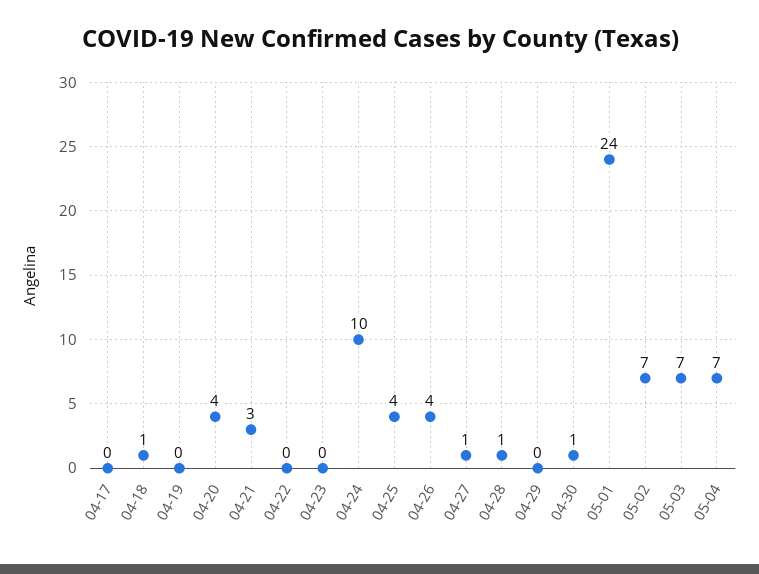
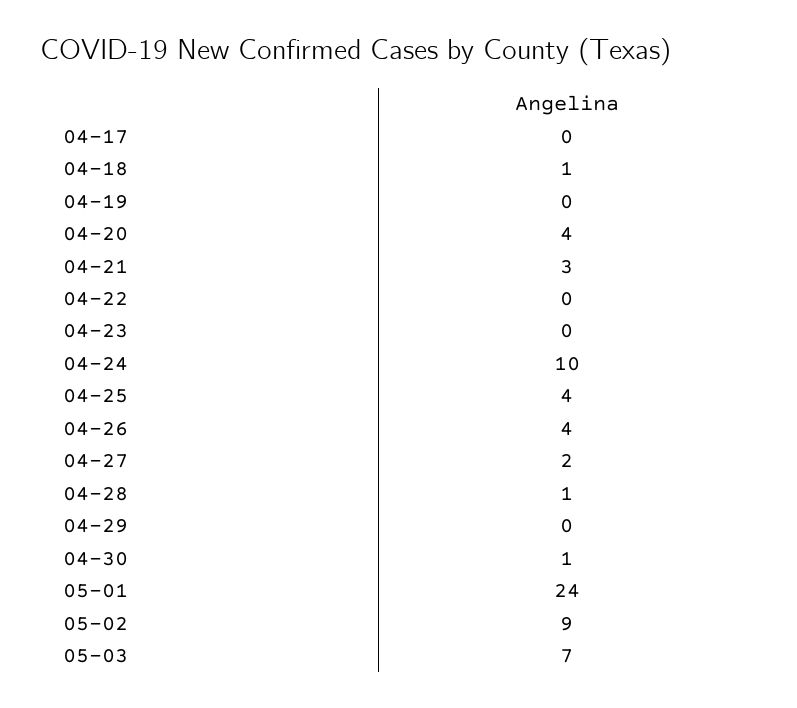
  {
    "04-17": 0,
    "04-18": 1,
    "04-19": 0,
    "04-20": 4,
    "04-21": 3,
    "04-22": 0,
    "04-23": 0,
    "04-24": 10,
    "04-25": 4,
    "04-26": 4,
-   "04-27": 1,
+   "04-27": 2,
    "04-28": 1,
    "04-29": 0,
    "04-30": 1,
    "05-01": 24,
-   "05-02": 7,
+   "05-02": 9,
-   "05-03": 7,
+   "05-03": 7
-   "05-04": 7
  }

